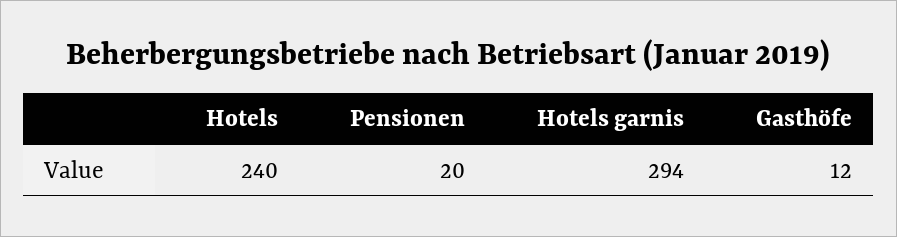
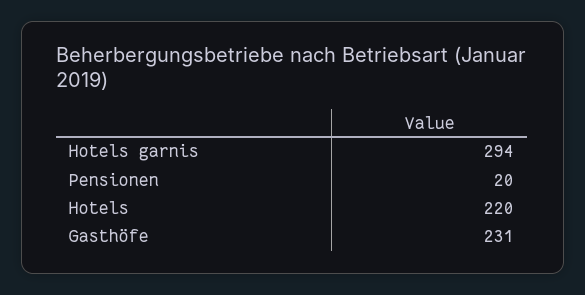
  {
-   "Hotels": 240,
+   "Hotels": 220,
    "Pensionen": 20,
    "Hotels garnis": 294,
-   "Gasthöfe": 12
+   "Gasthöfe": 231
  }

